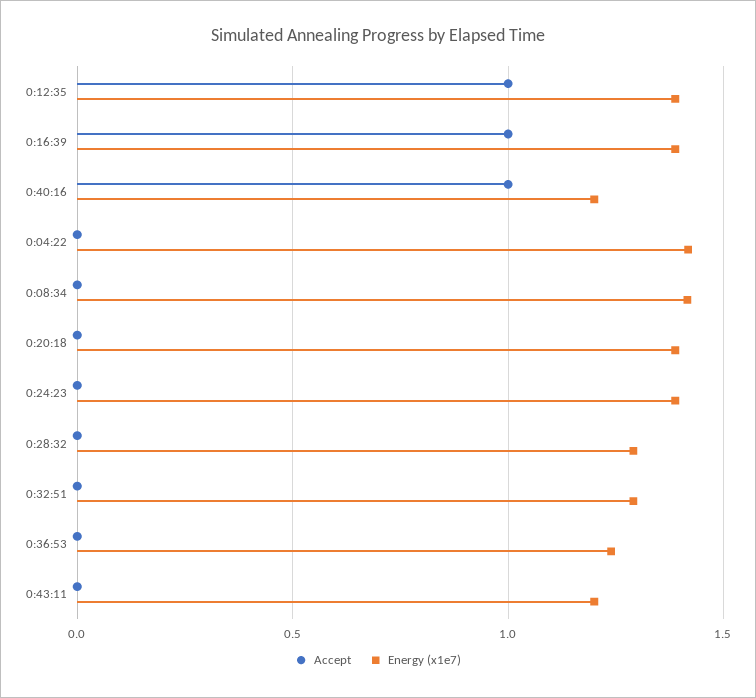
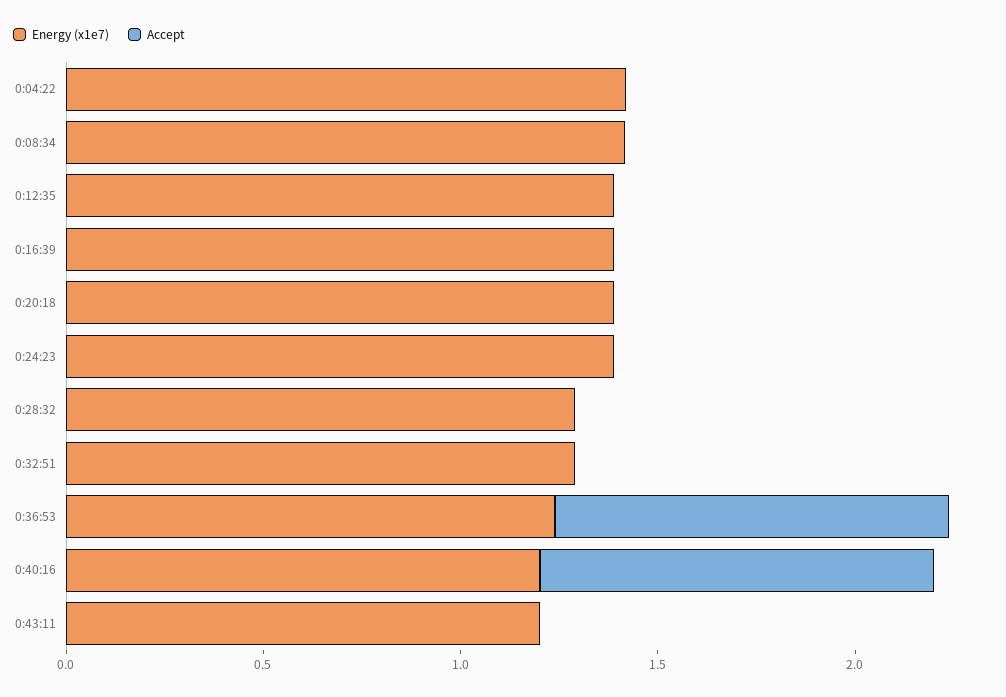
  {
    "Accept": {
-     "0:12:35": 1,
+     "0:12:35": 0,
-     "0:16:39": 1,
+     "0:16:39": 0,
      "0:40:16": 1,
      "0:04:22": 0,
      "0:08:34": 0,
      "0:20:18": 0,
      "0:24:23": 0,
      "0:28:32": 0,
      "0:32:51": 0,
-     "0:36:53": 0,
+     "0:36:53": 1,
      "0:43:11": 0
    },
    "Energy (x1e7)": {
      "0:12:35": 1.4,
      "0:16:39": 1.4,
      "0:40:16": 1.2,
      "0:04:22": 1.4,
      "0:08:34": 1.4,
      "0:20:18": 1.4,
      "0:24:23": 1.4,
      "0:28:32": 1.3,
      "0:32:51": 1.3,
      "0:36:53": 1.25,
      "0:43:11": 1.2
    }
  }

